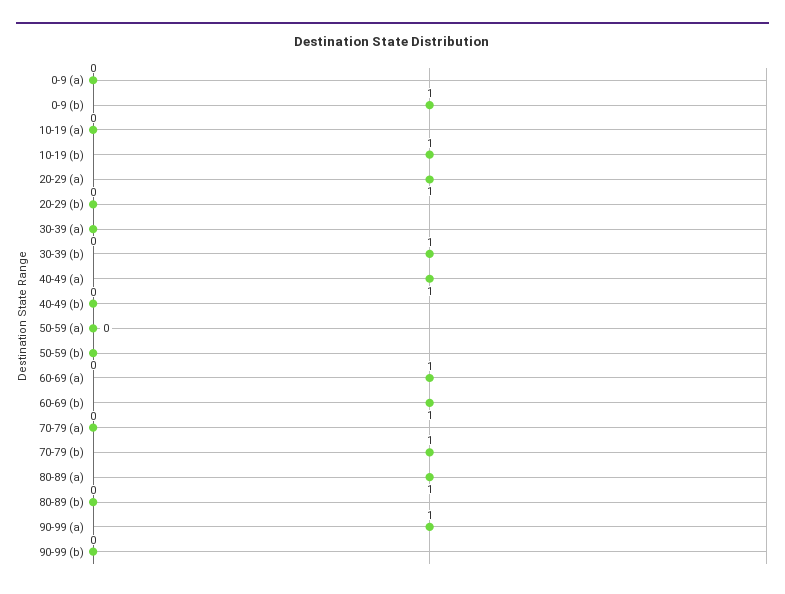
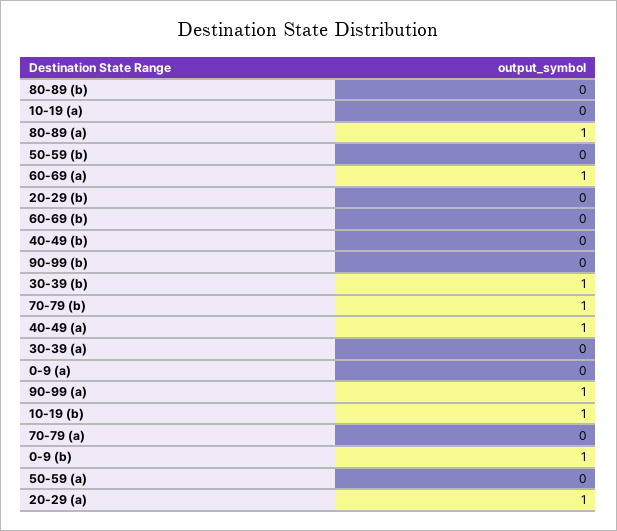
  {
    "0-9 (a)": 0,
    "0-9 (b)": 1,
    "10-19 (a)": 0,
    "10-19 (b)": 1,
    "20-29 (a)": 1,
    "20-29 (b)": 0,
    "30-39 (a)": 0,
    "30-39 (b)": 1,
    "40-49 (a)": 1,
    "40-49 (b)": 0,
    "50-59 (a)": 0,
    "50-59 (b)": 0,
    "60-69 (a)": 1,
-   "60-69 (b)": 1,
+   "60-69 (b)": 0,
    "70-79 (a)": 0,
    "70-79 (b)": 1,
    "80-89 (a)": 1,
    "80-89 (b)": 0,
    "90-99 (a)": 1,
    "90-99 (b)": 0
  }

